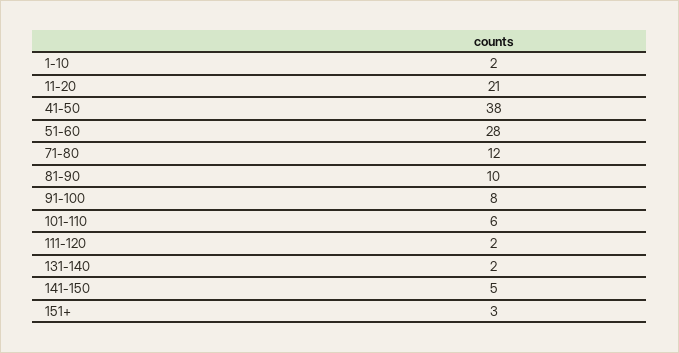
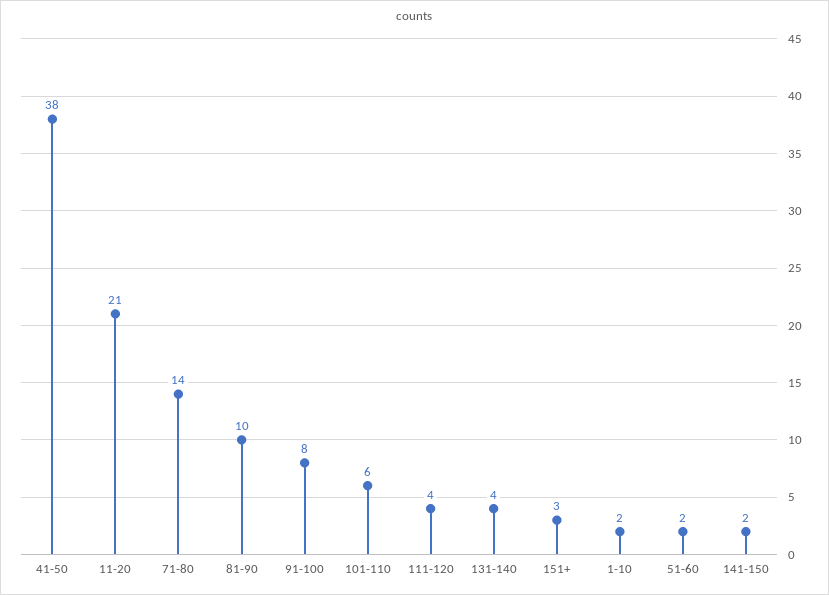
  {
    "1-10": 2,
    "11-20": 21,
    "41-50": 38,
-   "51-60": 28,
+   "51-60": 2,
-   "71-80": 12,
+   "71-80": 14,
    "81-90": 10,
    "91-100": 8,
    "101-110": 6,
-   "111-120": 2,
+   "111-120": 4,
-   "131-140": 2,
+   "131-140": 4,
-   "141-150": 5,
+   "141-150": 2,
    "151+": 3
  }

